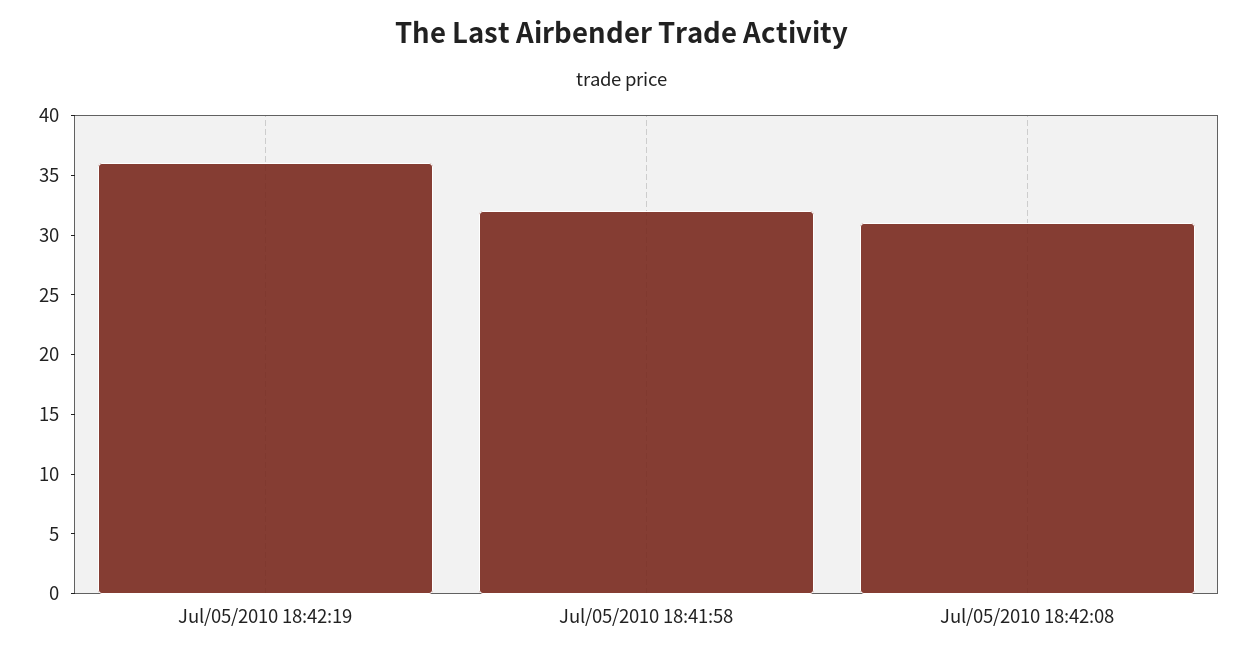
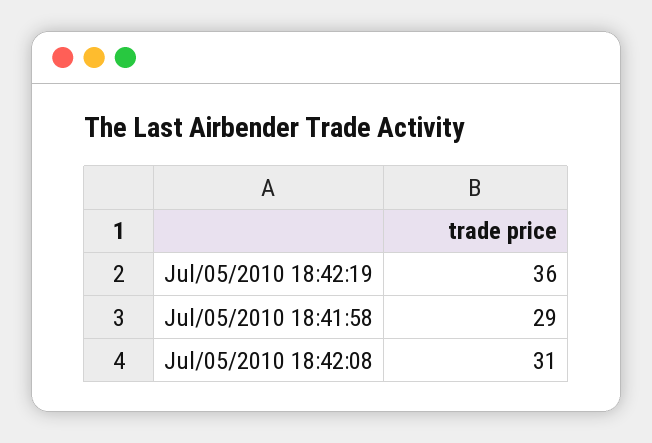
  {
    "Jul/05/2010 18:42:19": 36,
-   "Jul/05/2010 18:41:58": 32,
+   "Jul/05/2010 18:41:58": 29,
    "Jul/05/2010 18:42:08": 31
  }

